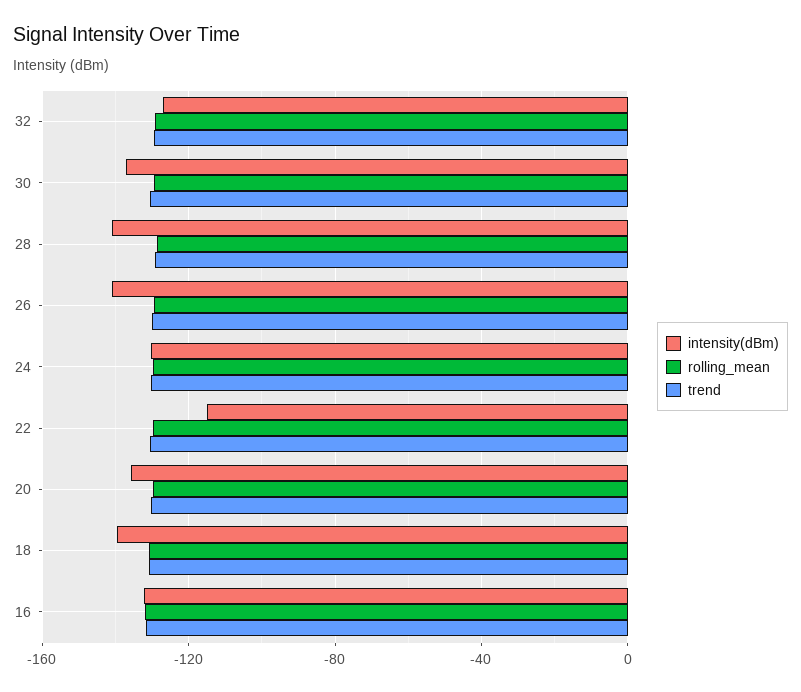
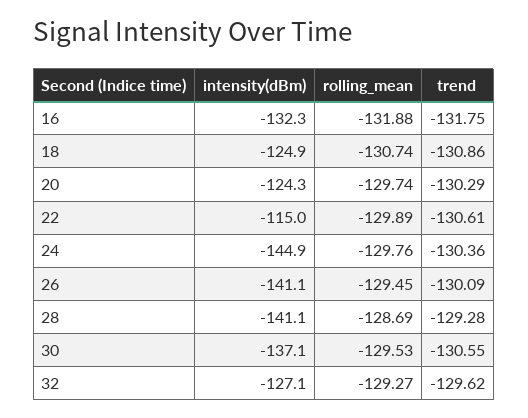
  {
    "intensity(dBm)": {
      "32": -127.1,
      "30": -137.1,
      "28": -141.1,
      "26": -141.1,
-     "24": -130,
+     "24": -144.9,
      "22": -115,
-     "20": -135,
+     "20": -124.3,
-     "18": -140,
+     "18": -124.9,
      "16": -132.3
    },
    "rolling_mean": {
      "32": -129.27,
      "30": -129.53,
      "28": -128.69,
      "26": -129.45,
      "24": -129.76,
      "22": -129.89,
      "20": -129.74,
      "18": -130.74,
      "16": -131.88
    },
    "trend": {
      "32": -129.62,
      "30": -130.55,
      "28": -129.28,
      "26": -130.09,
      "24": -130.36,
      "22": -130.61,
      "20": -130.29,
      "18": -130.86,
      "16": -131.75
    }
  }

